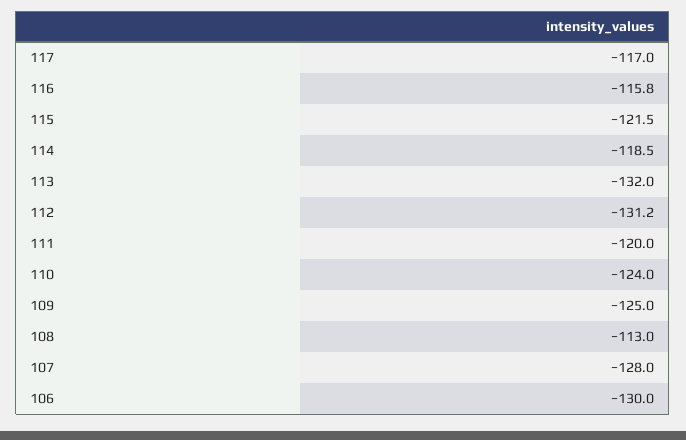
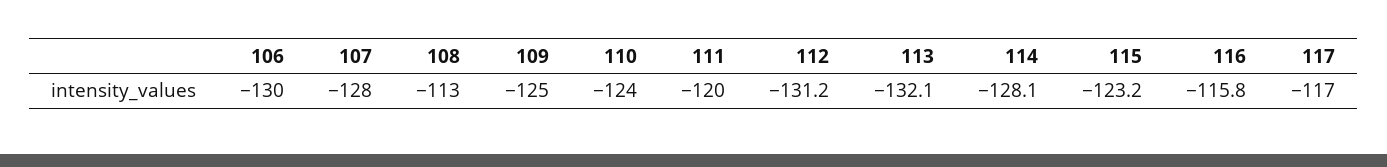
  {
    "117": -117,
    "116": -115.8,
-   "115": -121.5,
+   "115": -123.2,
-   "114": -118.5,
+   "114": -128.1,
-   "113": -132,
+   "113": -132.1,
    "112": -131.2,
    "111": -120,
    "110": -124,
    "109": -125,
    "108": -113,
    "107": -128,
    "106": -130
  }

